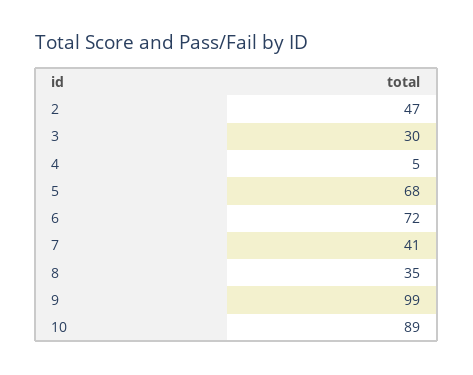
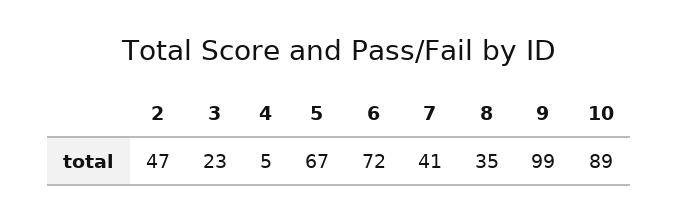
  {
    "2": 47,
-   "3": 30,
+   "3": 23,
    "4": 5,
-   "5": 68,
+   "5": 67,
    "6": 72,
    "7": 41,
    "8": 35,
    "9": 99,
    "10": 89
  }

